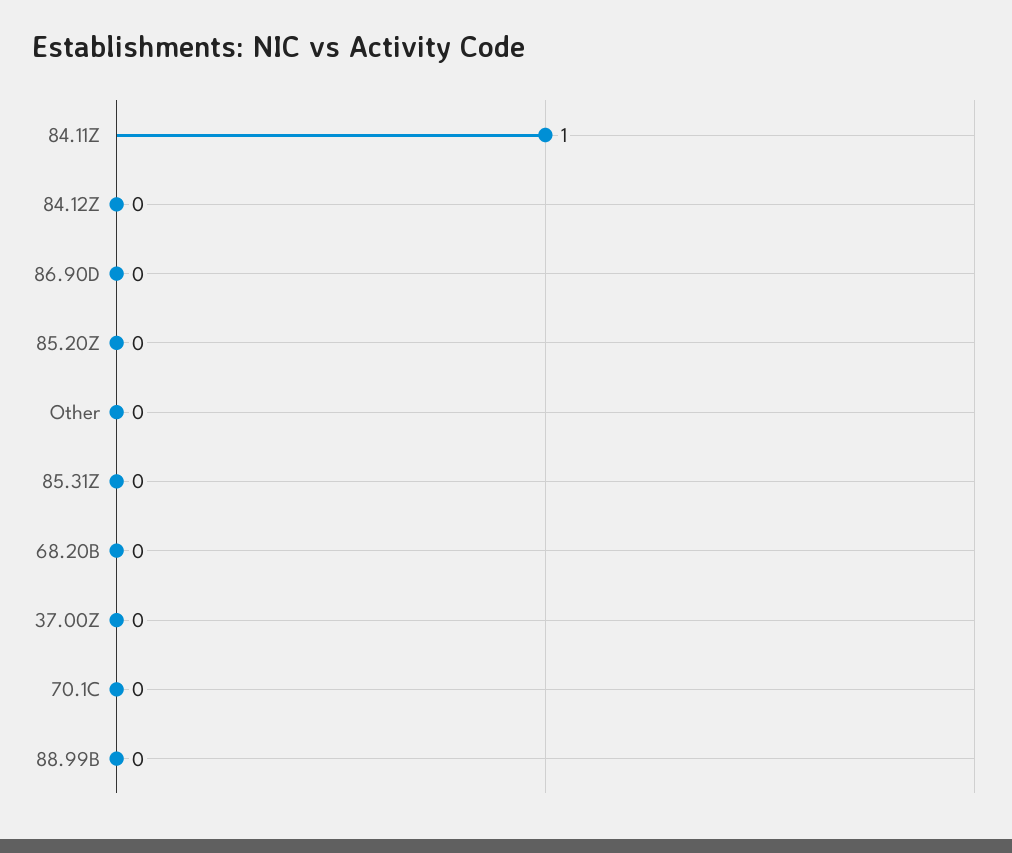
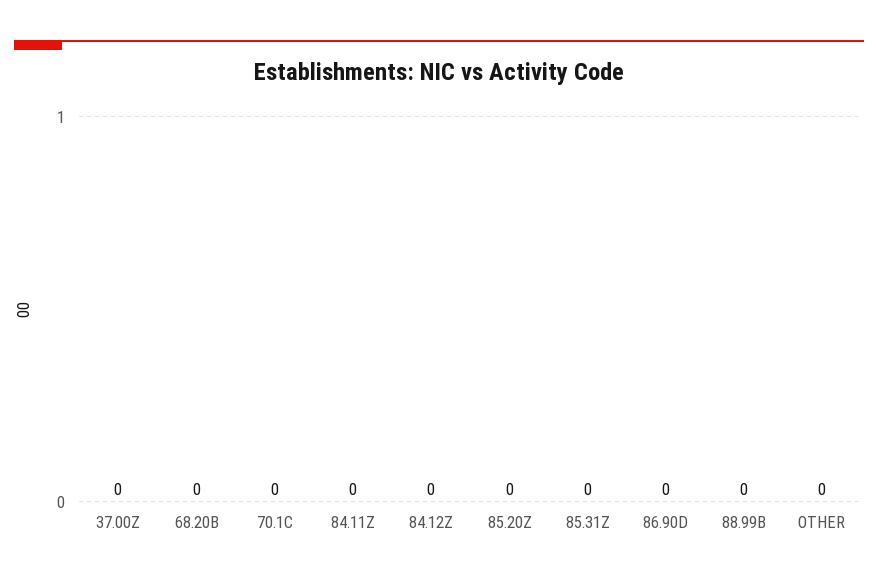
  {
-   "84.11Z": 1,
+   "84.11Z": 0,
    "84.12Z": 0,
    "86.90D": 0,
    "85.20Z": 0,
    "Other": 0,
    "85.31Z": 0,
    "68.20B": 0,
    "37.00Z": 0,
    "70.1C": 0,
    "88.99B": 0
  }

